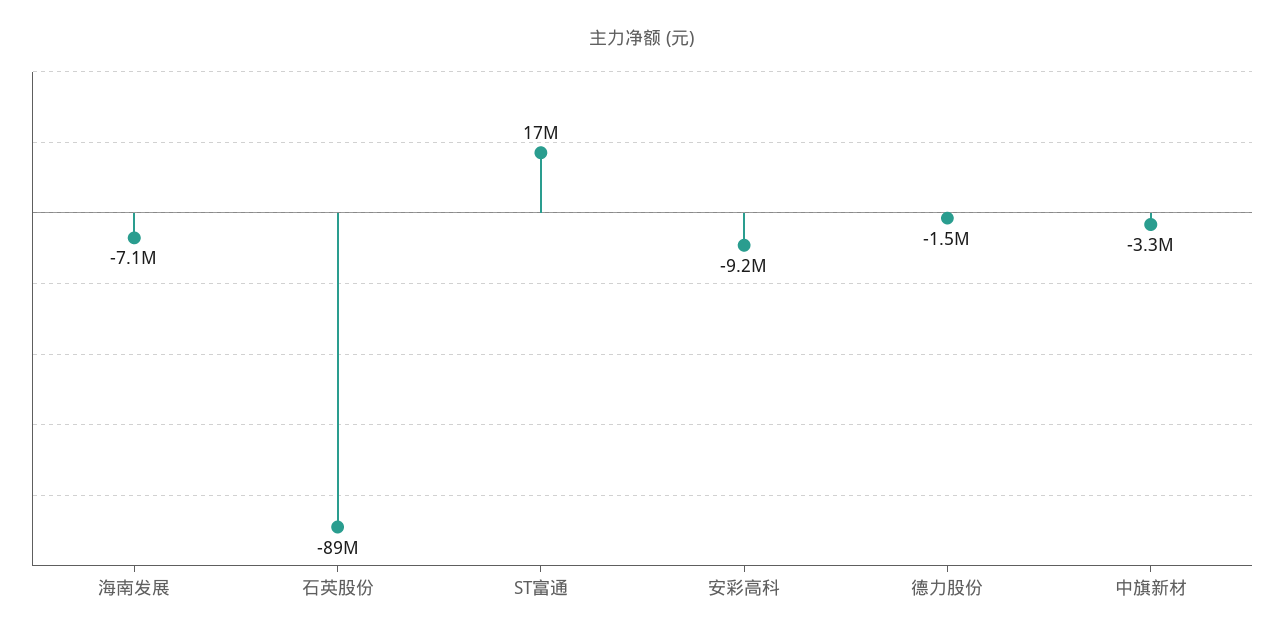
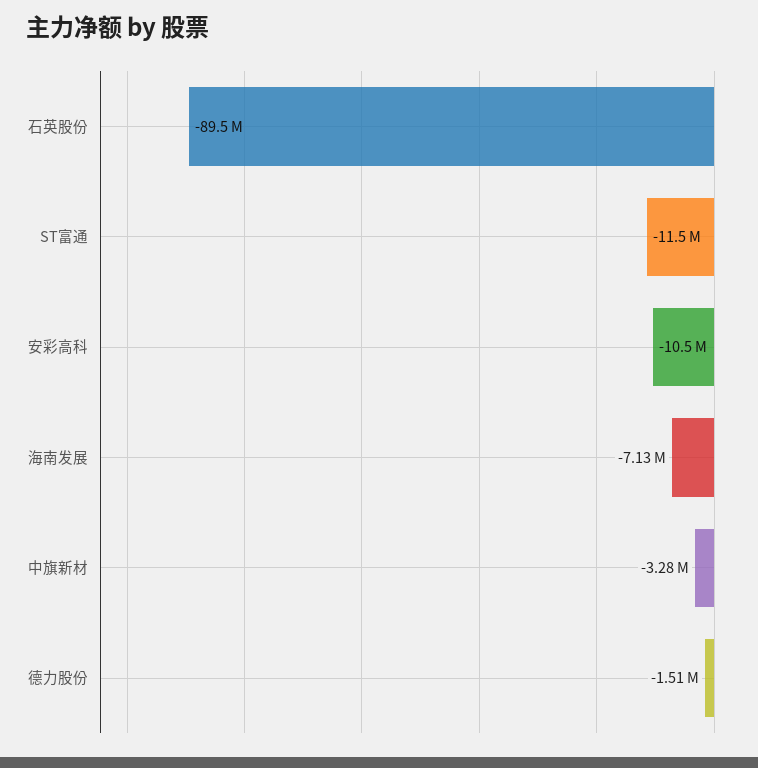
  {
    "海南发展": -7130000,
    "石英股份": -89500000,
-   "ST富通": 17000000,
+   "ST富通": -11500000,
-   "安彩高科": -9200000,
+   "安彩高科": -10500000,
    "德力股份": -1510000,
    "中旗新材": -3280000
  }

